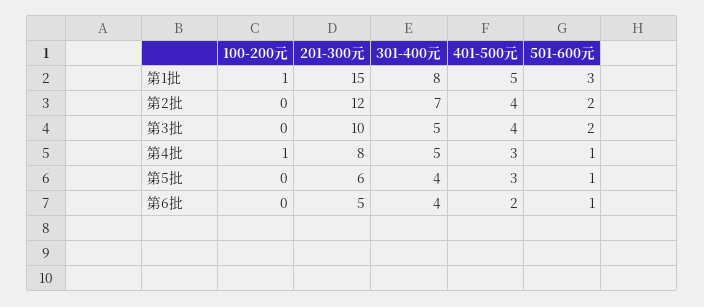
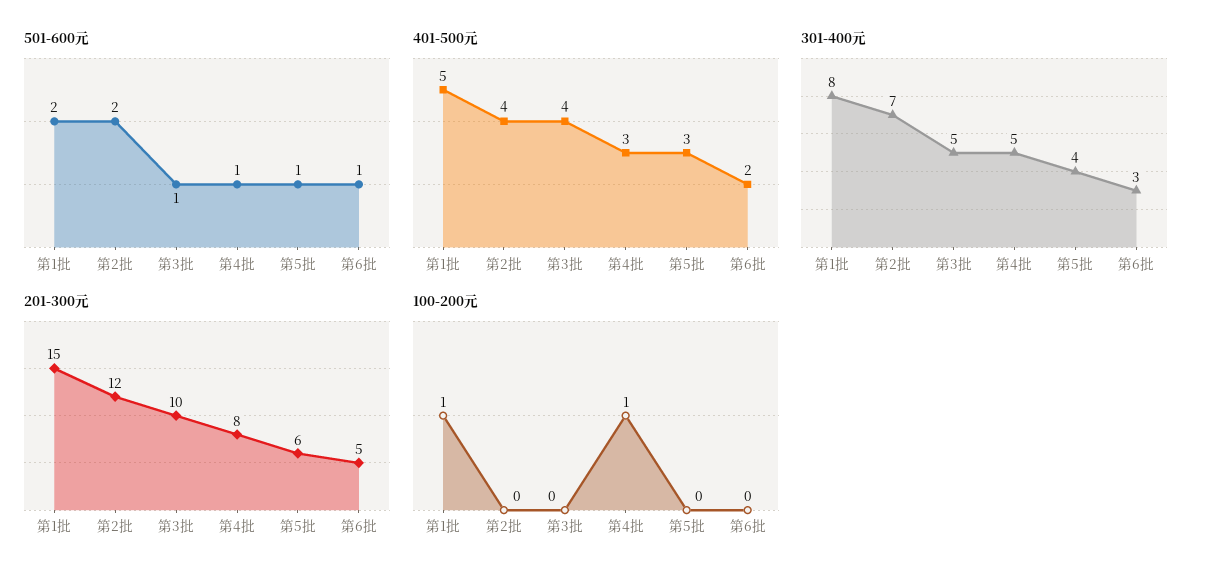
  {
    "100-200元": {
      "第1批": 1,
      "第2批": 0,
      "第3批": 0,
      "第4批": 1,
      "第5批": 0,
      "第6批": 0
    },
    "201-300元": {
      "第1批": 15,
      "第2批": 12,
      "第3批": 10,
      "第4批": 8,
      "第5批": 6,
      "第6批": 5
    },
    "301-400元": {
      "第1批": 8,
      "第2批": 7,
      "第3批": 5,
      "第4批": 5,
      "第5批": 4,
-     "第6批": 4
+     "第6批": 3
    },
    "401-500元": {
      "第1批": 5,
      "第2批": 4,
      "第3批": 4,
      "第4批": 3,
      "第5批": 3,
      "第6批": 2
    },
    "501-600元": {
-     "第1批": 3,
+     "第1批": 2,
      "第2批": 2,
-     "第3批": 2,
+     "第3批": 1,
      "第4批": 1,
      "第5批": 1,
      "第6批": 1
    }
  }

